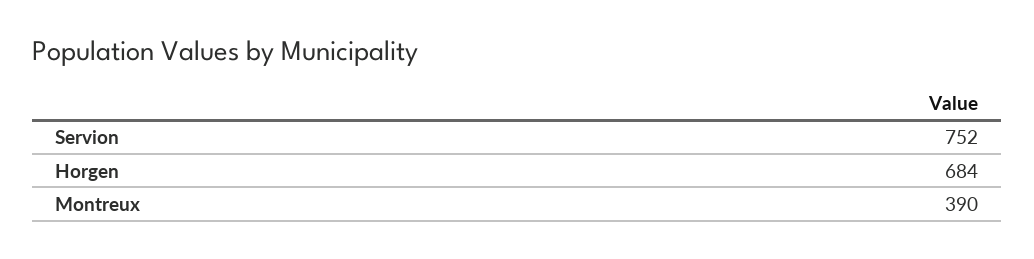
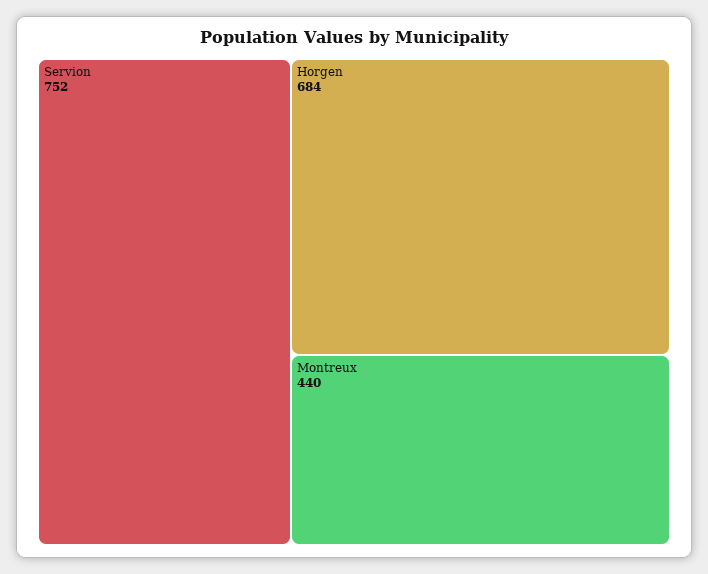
  {
    "Servion": 752,
    "Horgen": 684,
-   "Montreux": 390
+   "Montreux": 440
  }

